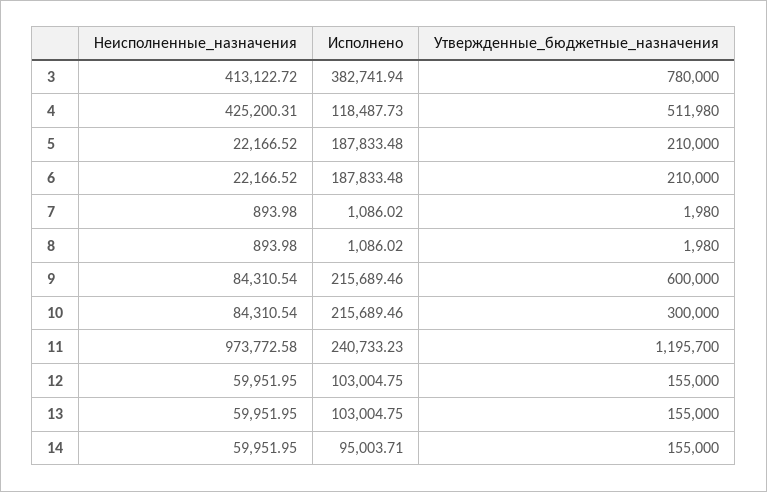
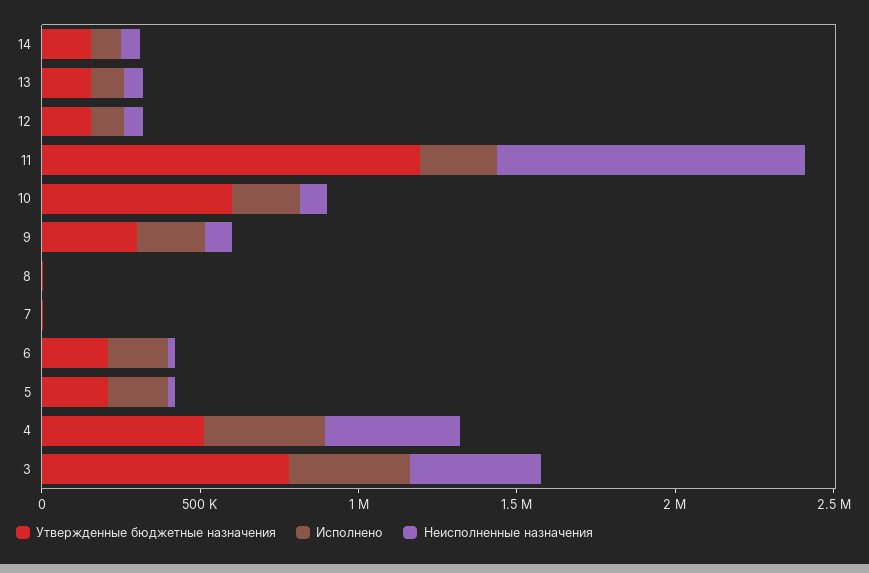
  {
    "Неисполненные_назначения": {
      "3": 413122.72,
      "4": 425200.31,
      "5": 22166.52,
      "6": 22166.52,
      "7": 893.98,
      "8": 893.98,
      "9": 84310.54,
      "10": 84310.54,
      "11": 973772.58,
      "12": 59951.95,
      "13": 59951.95,
      "14": 59951.95
    },
    "Исполнено": {
      "3": 382741.94,
-     "4": 118487.73,
+     "4": 400000,
      "5": 187833.48,
      "6": 187833.48,
      "7": 1086.02,
      "8": 1086.02,
      "9": 215689.46,
      "10": 215689.46,
      "11": 240733.23,
      "12": 103004.75,
      "13": 103004.75,
      "14": 95003.71
    },
    "Утвержденные_бюджетные_назначения": {
      "3": 780000,
      "4": 511980,
      "5": 210000,
      "6": 210000,
      "7": 1980,
      "8": 1980,
-     "9": 600000,
+     "9": 300000,
-     "10": 300000,
+     "10": 600000,
      "11": 1195700,
      "12": 155000,
      "13": 155000,
      "14": 155000
    }
  }

